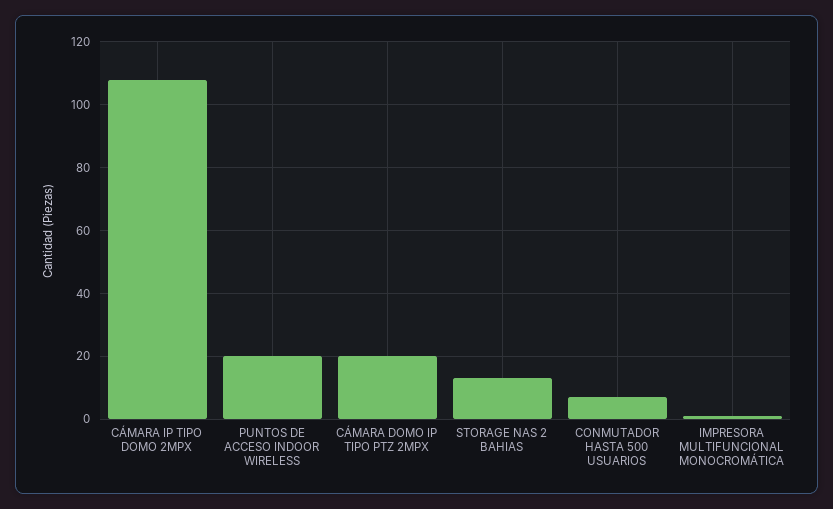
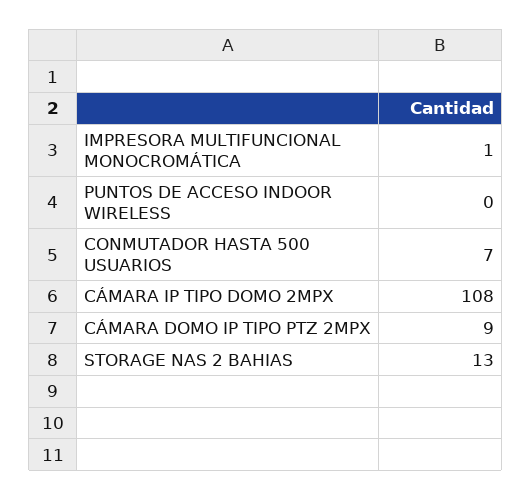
  {
    "CÁMARA IP TIPO DOMO 2MPX": 108,
-   "PUNTOS DE ACCESO INDOOR WIRELESS": 20,
+   "PUNTOS DE ACCESO INDOOR WIRELESS": 0,
-   "CÁMARA DOMO IP TIPO PTZ 2MPX": 20,
+   "CÁMARA DOMO IP TIPO PTZ 2MPX": 9,
    "STORAGE NAS 2 BAHIAS": 13,
    "CONMUTADOR HASTA 500 USUARIOS": 7,
    "IMPRESORA MULTIFUNCIONAL MONOCROMÁTICA": 1
  }

